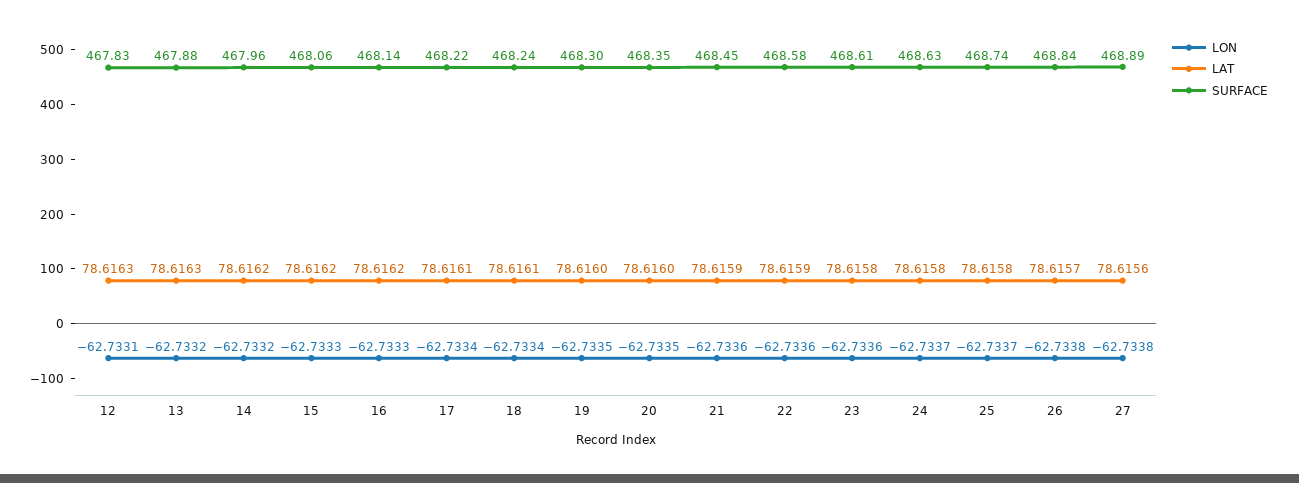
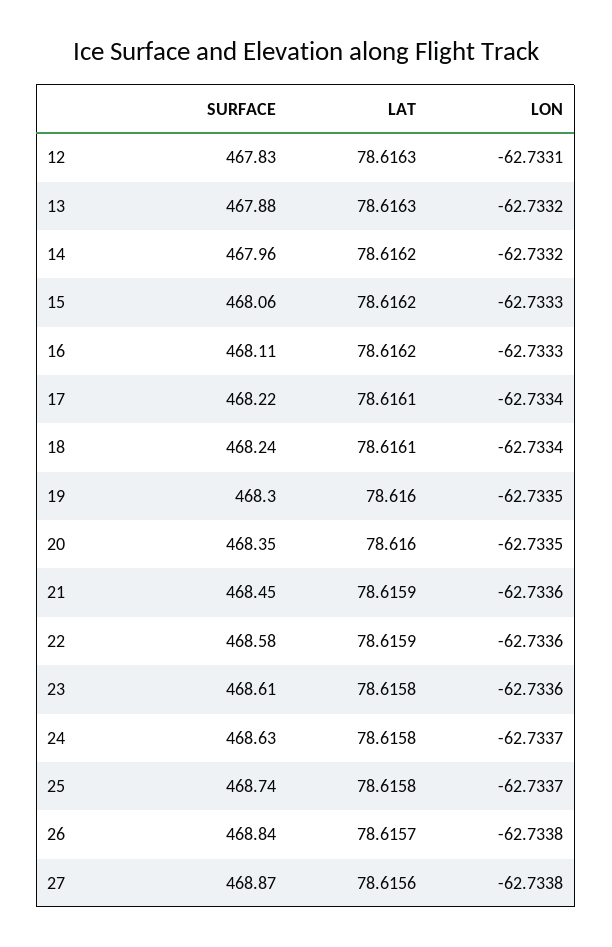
  {
    "LON": {
      "12": -62.7331,
      "13": -62.7332,
      "14": -62.7332,
      "15": -62.7333,
      "16": -62.7333,
      "17": -62.7334,
      "18": -62.7334,
      "19": -62.7335,
      "20": -62.7335,
      "21": -62.7336,
      "22": -62.7336,
      "23": -62.7336,
      "24": -62.7337,
      "25": -62.7337,
      "26": -62.7338,
      "27": -62.7338
    },
    "LAT": {
      "12": 78.6163,
      "13": 78.6163,
      "14": 78.6162,
      "15": 78.6162,
      "16": 78.6162,
      "17": 78.6161,
      "18": 78.6161,
      "19": 78.616,
      "20": 78.616,
      "21": 78.6159,
      "22": 78.6159,
      "23": 78.6158,
      "24": 78.6158,
      "25": 78.6158,
      "26": 78.6157,
      "27": 78.6156
    },
    "SURFACE": {
      "12": 467.83,
      "13": 467.88,
      "14": 467.96,
      "15": 468.06,
-     "16": 468.14,
+     "16": 468.11,
      "17": 468.22,
      "18": 468.24,
      "19": 468.3,
      "20": 468.35,
      "21": 468.45,
      "22": 468.58,
      "23": 468.61,
      "24": 468.63,
      "25": 468.74,
      "26": 468.84,
-     "27": 468.89
+     "27": 468.87
    }
  }

